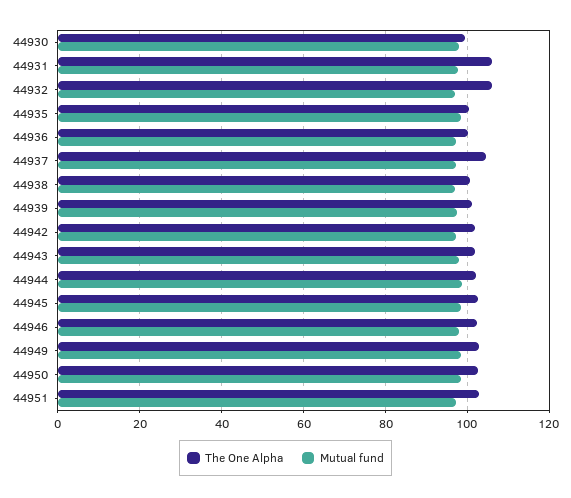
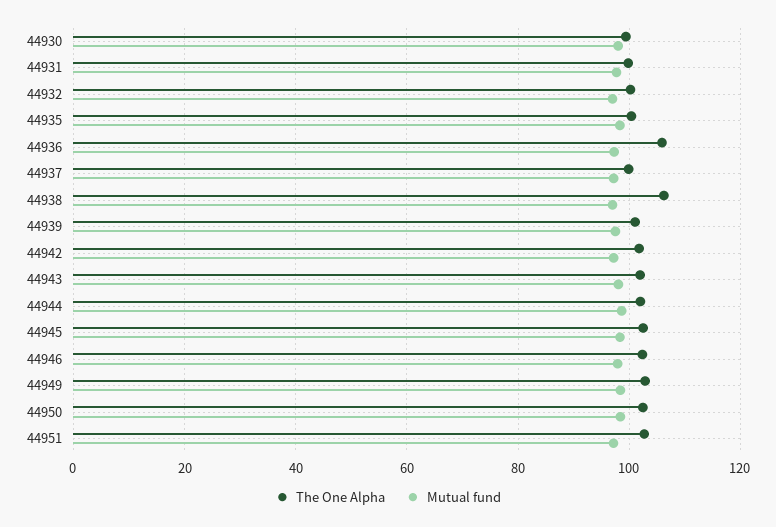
  {
    "The One Alpha": {
      "44930": 100,
-     "44931": 106,
+     "44931": 100,
-     "44932": 106,
+     "44932": 100,
      "44935": 100,
-     "44936": 100,
+     "44936": 106,
-     "44937": 104,
+     "44937": 100,
-     "44938": 100,
+     "44938": 106,
      "44939": 102,
      "44942": 102,
      "44943": 102,
      "44944": 102,
      "44945": 102,
      "44946": 102,
      "44949": 102,
      "44950": 102,
      "44951": 102
    },
    "Mutual fund": {
      "44930": 98,
      "44931": 98,
      "44932": 96,
      "44935": 98,
      "44936": 98,
      "44937": 98,
      "44938": 96,
      "44939": 98,
      "44942": 98,
      "44943": 98,
      "44944": 98,
      "44945": 98,
      "44946": 98,
      "44949": 98,
      "44950": 98,
      "44951": 98
    }
  }

